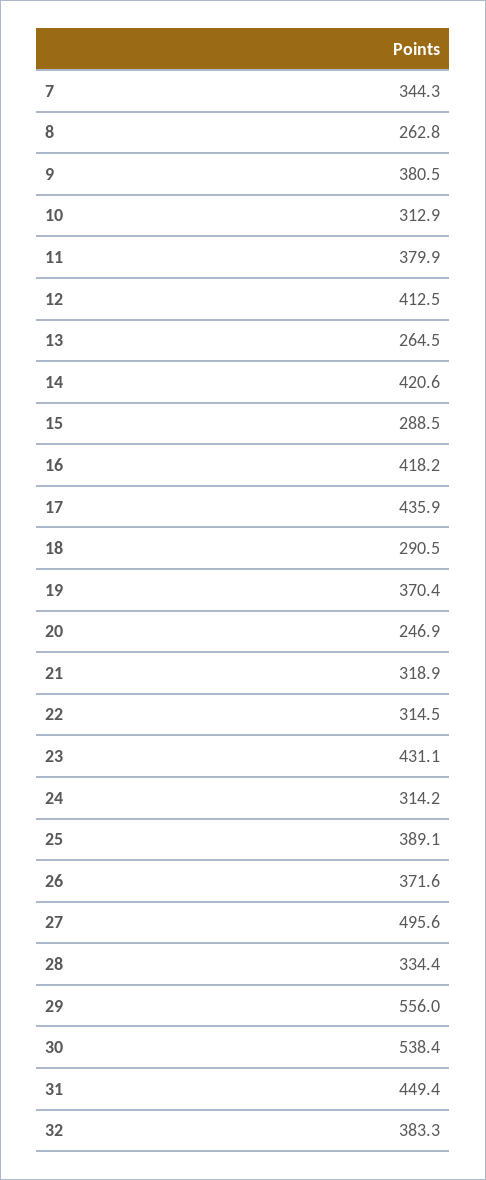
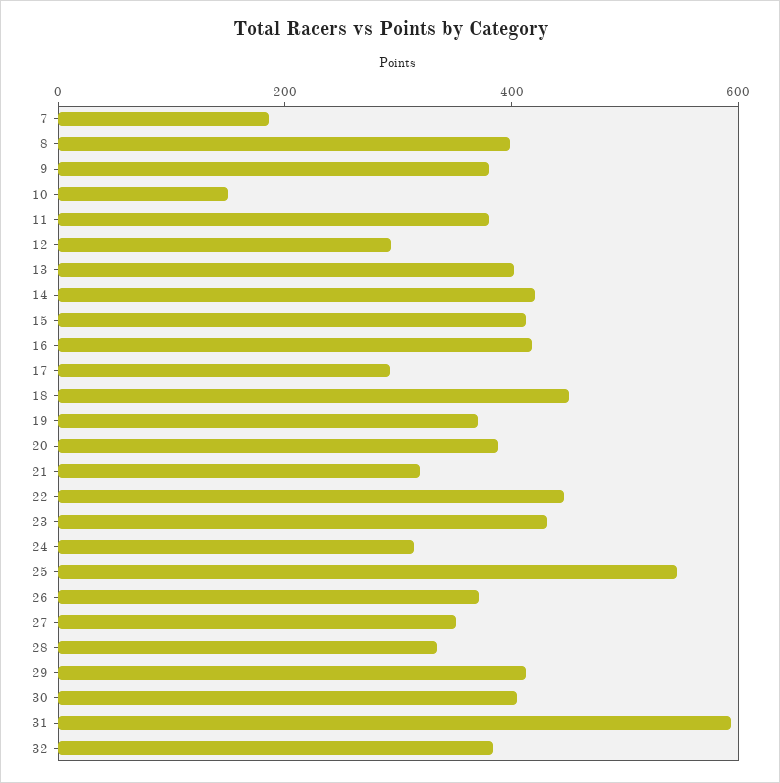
  {
-   "7": 344.3,
+   "7": 200,
-   "8": 262.8,
+   "8": 400,
    "9": 380.5,
-   "10": 312.9,
+   "10": 150,
    "11": 379.9,
-   "12": 412.5,
+   "12": 300,
-   "13": 264.5,
+   "13": 400,
    "14": 420.6,
-   "15": 288.5,
+   "15": 400,
    "16": 418.2,
-   "17": 435.9,
+   "17": 300,
-   "18": 290.5,
+   "18": 450,
    "19": 370.4,
-   "20": 246.9,
+   "20": 400,
    "21": 318.9,
-   "22": 314.5,
+   "22": 450,
    "23": 431.1,
    "24": 314.2,
-   "25": 389.1,
+   "25": 550,
    "26": 371.6,
-   "27": 495.6,
+   "27": 350,
    "28": 334.4,
-   "29": 556,
+   "29": 400,
-   "30": 538.4,
+   "30": 400,
-   "31": 449.4,
+   "31": 600,
    "32": 383.3
  }

